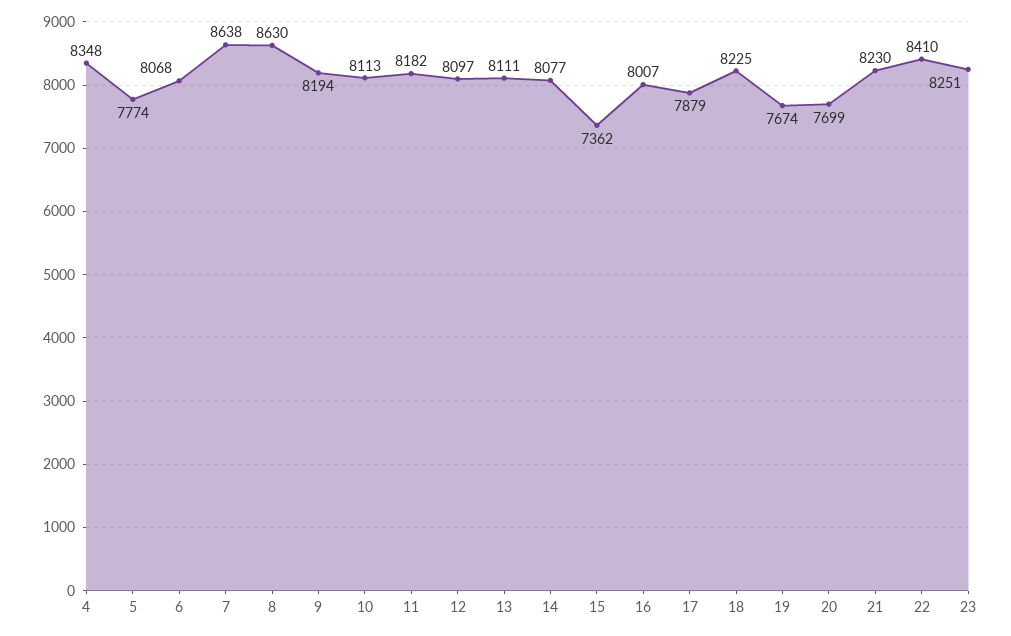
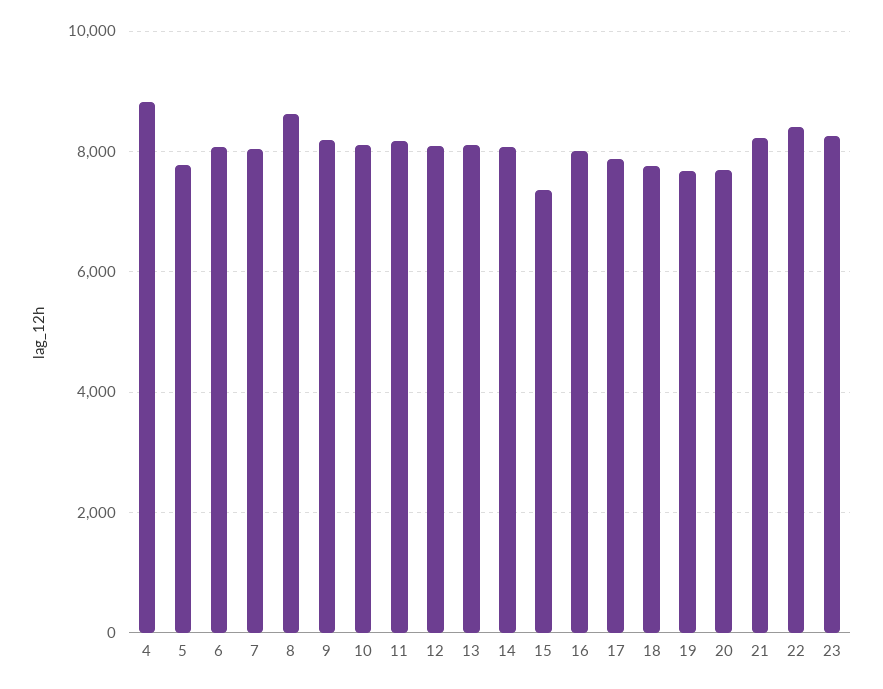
  {
-   "4": 8348,
+   "4": 8800,
    "5": 7774,
    "6": 8068,
-   "7": 8638,
+   "7": 8000,
    "8": 8630,
    "9": 8194,
    "10": 8113,
    "11": 8182,
    "12": 8097,
    "13": 8111,
    "14": 8077,
    "15": 7362,
    "16": 8007,
    "17": 7879,
-   "18": 8225,
+   "18": 7800,
    "19": 7674,
    "20": 7699,
    "21": 8230,
    "22": 8410,
    "23": 8251
  }

